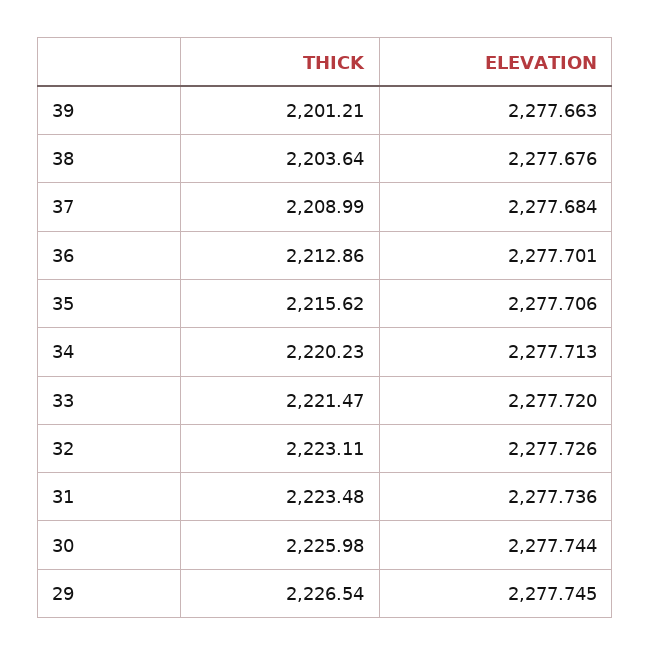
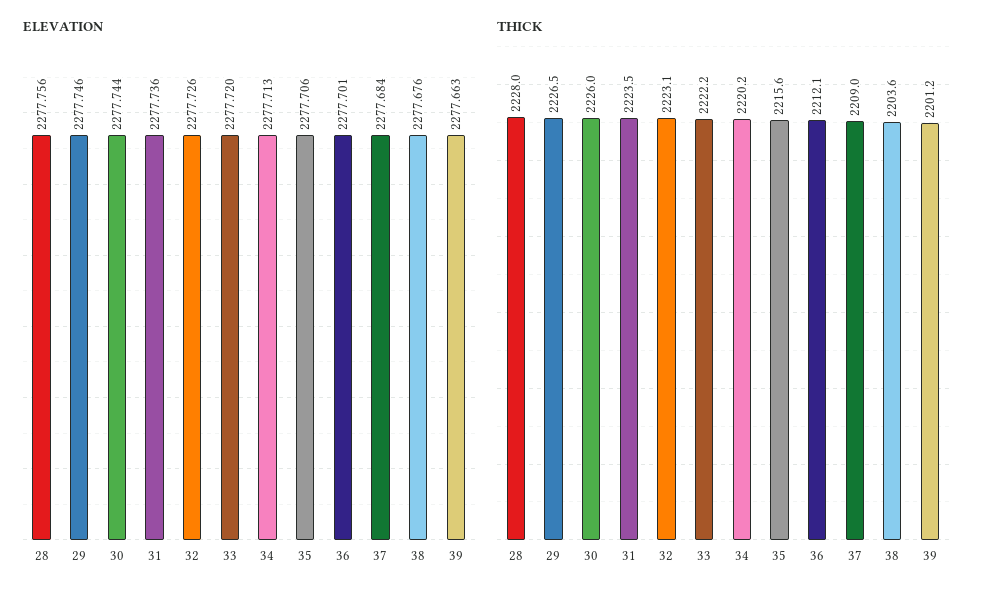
  {
    "THICK": {
      "39": 2201.21,
      "38": 2203.64,
      "37": 2208.99,
-     "36": 2212.86,
+     "36": 2212.1,
      "35": 2215.62,
      "34": 2220.23,
-     "33": 2221.47,
+     "33": 2222.2,
      "32": 2223.11,
      "31": 2223.48,
      "30": 2225.98,
-     "29": 2226.54
+     "29": 2226.54,
+     "28": 2228
    },
    "ELEVATION": {
      "39": 2277.663,
      "38": 2277.676,
      "37": 2277.684,
      "36": 2277.701,
      "35": 2277.706,
      "34": 2277.713,
      "33": 2277.72,
      "32": 2277.726,
      "31": 2277.736,
      "30": 2277.744,
-     "29": 2277.745
+     "29": 2277.746,
+     "28": 2277.756
    }
  }

